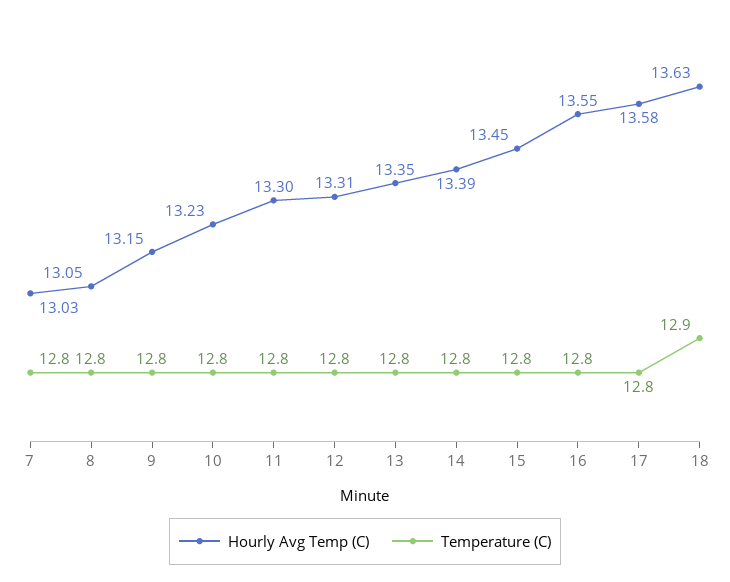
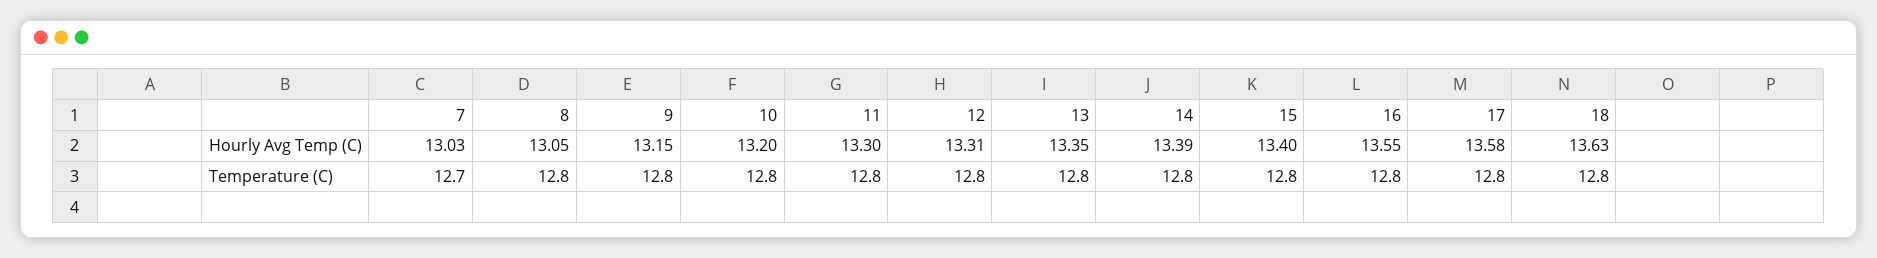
  {
    "Hourly Avg Temp (C)": {
      "7": 13.03,
      "8": 13.05,
      "9": 13.15,
-     "10": 13.23,
+     "10": 13.2,
      "11": 13.3,
      "12": 13.31,
      "13": 13.35,
      "14": 13.39,
-     "15": 13.45,
+     "15": 13.4,
      "16": 13.55,
      "17": 13.58,
      "18": 13.63
    },
    "Temperature (C)": {
-     "7": 12.8,
+     "7": 12.7,
      "8": 12.8,
      "9": 12.8,
      "10": 12.8,
      "11": 12.8,
      "12": 12.8,
      "13": 12.8,
      "14": 12.8,
      "15": 12.8,
      "16": 12.8,
      "17": 12.8,
-     "18": 12.9
+     "18": 12.8
    }
  }

